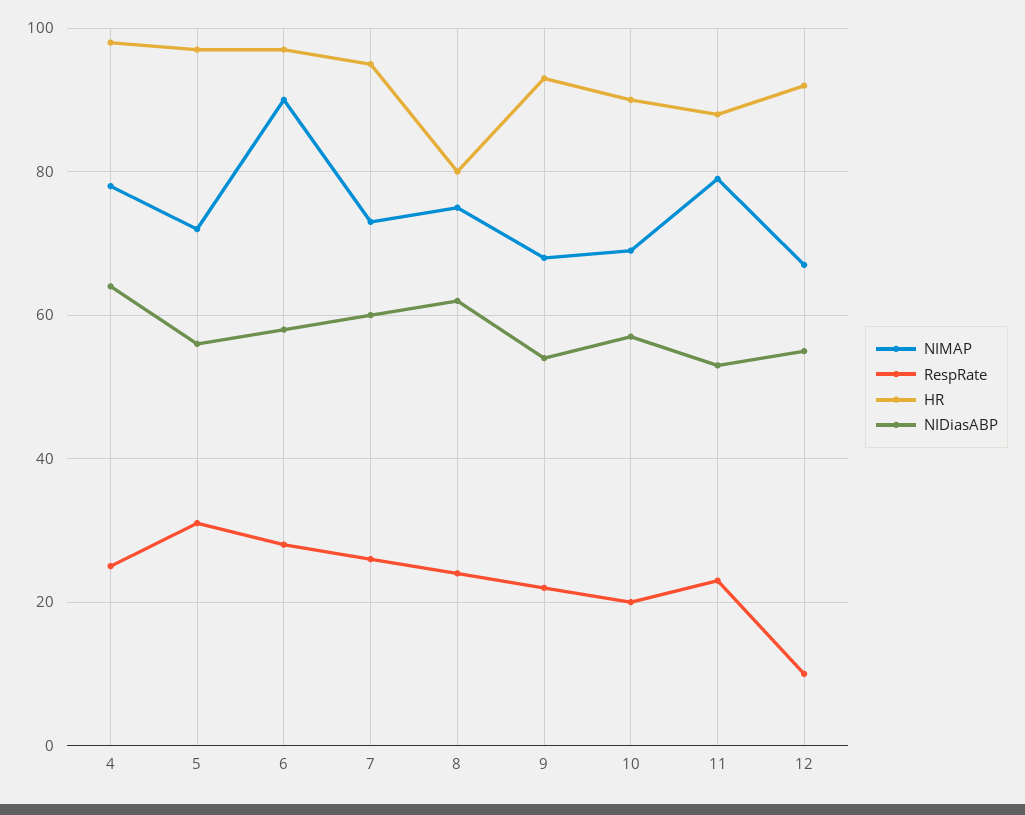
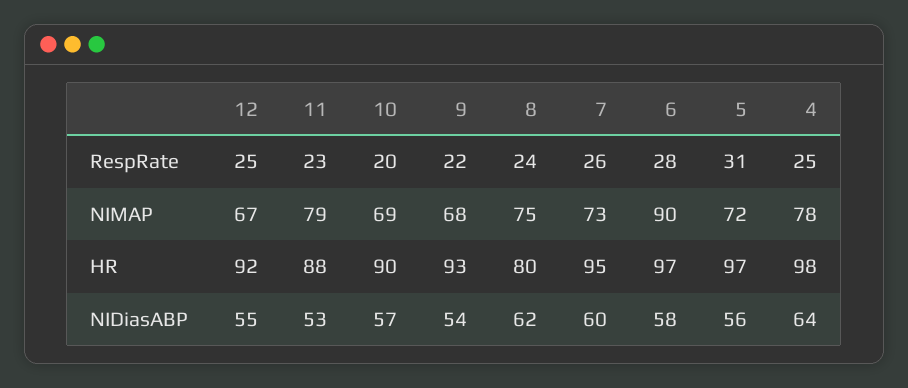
  {
    "NIMAP": {
      "4": 78,
      "5": 72,
      "6": 90,
      "7": 73,
      "8": 75,
      "9": 68,
      "10": 69,
      "11": 79,
      "12": 67
    },
    "RespRate": {
      "4": 25,
      "5": 31,
      "6": 28,
      "7": 26,
      "8": 24,
      "9": 22,
      "10": 20,
      "11": 23,
-     "12": 10
+     "12": 25
    },
    "HR": {
      "4": 98,
      "5": 97,
      "6": 97,
      "7": 95,
      "8": 80,
      "9": 93,
      "10": 90,
      "11": 88,
      "12": 92
    },
    "NIDiasABP": {
      "4": 64,
      "5": 56,
      "6": 58,
      "7": 60,
      "8": 62,
      "9": 54,
      "10": 57,
      "11": 53,
      "12": 55
    }
  }

